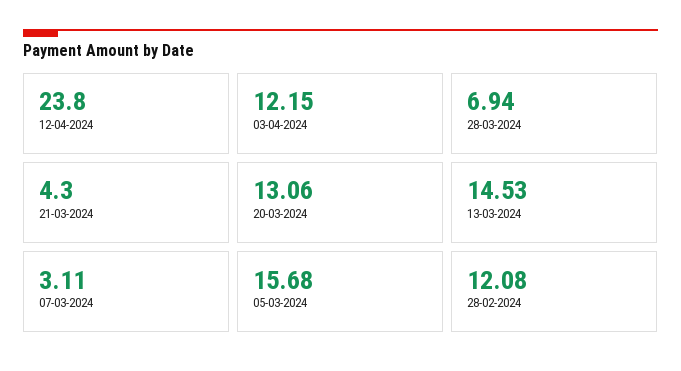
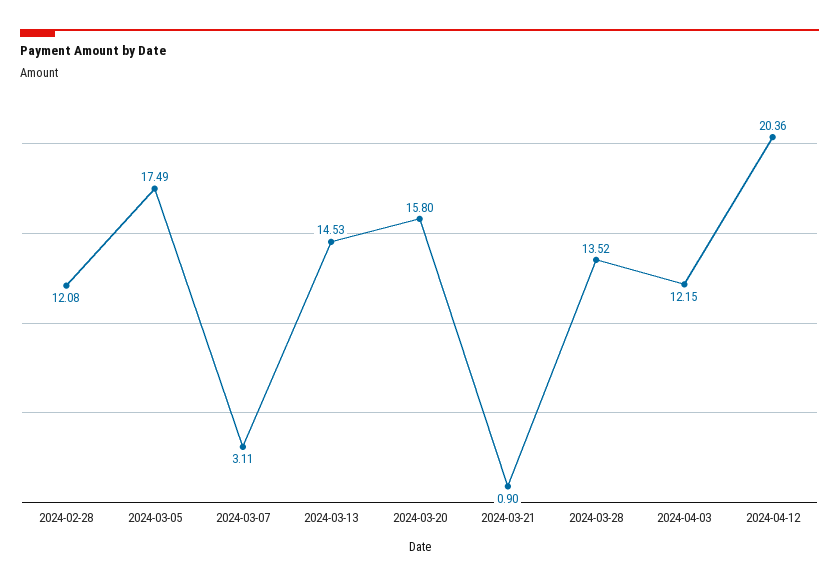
  {
-   "12-04-2024": 23.8,
+   "12-04-2024": 20.36,
    "03-04-2024": 12.15,
-   "28-03-2024": 6.94,
+   "28-03-2024": 13.52,
-   "21-03-2024": 4.3,
+   "21-03-2024": 0.9,
-   "20-03-2024": 13.06,
+   "20-03-2024": 15.8,
    "13-03-2024": 14.53,
    "07-03-2024": 3.11,
-   "05-03-2024": 15.68,
+   "05-03-2024": 17.49,
    "28-02-2024": 12.08
  }

